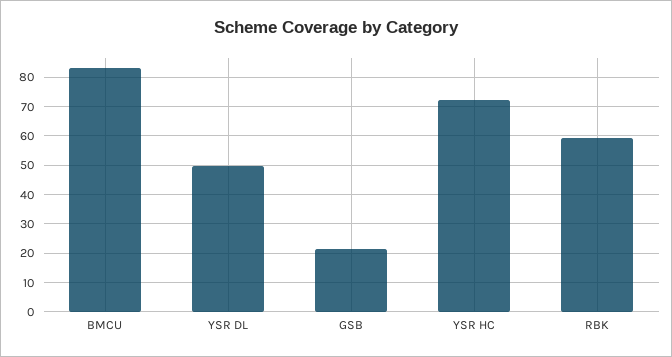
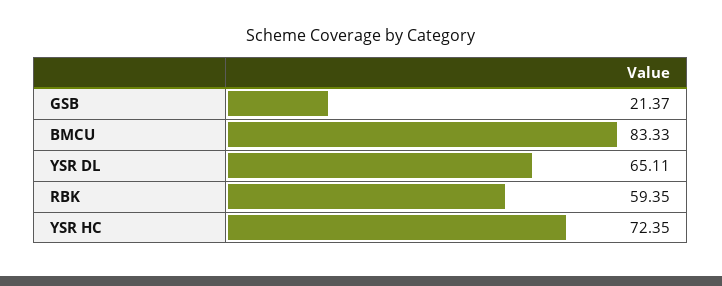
  {
    "BMCU": 83.33,
-   "YSR DL": 50,
+   "YSR DL": 65.11,
    "GSB": 21.37,
    "YSR HC": 72.35,
    "RBK": 59.35
  }

